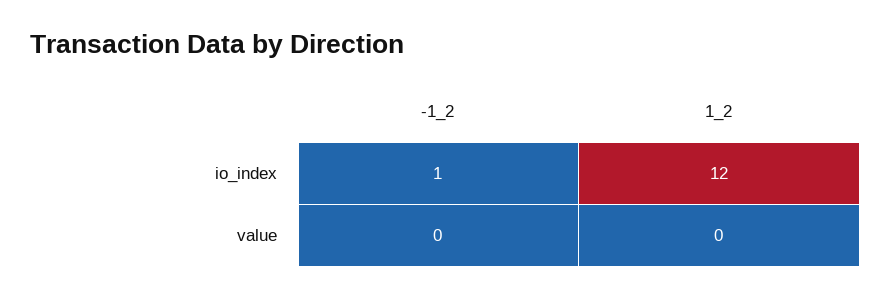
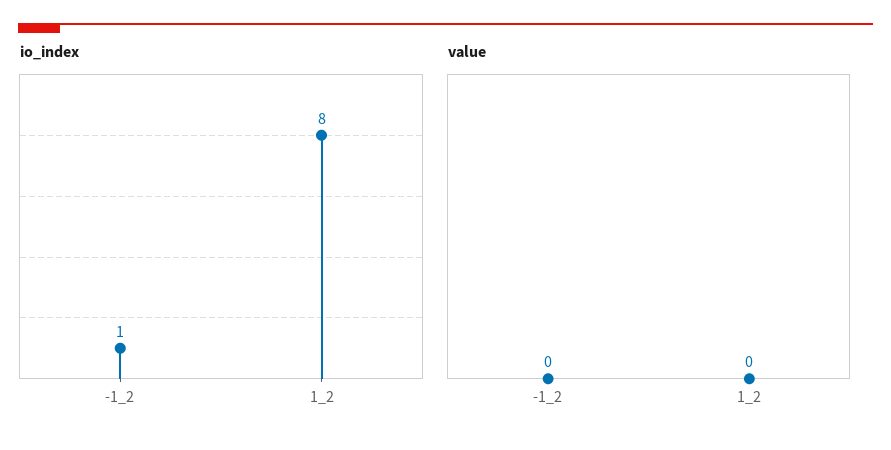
  {
    "io_index": {
      "-1_2": 1,
-     "1_2": 12
+     "1_2": 8
    },
    "value": {
      "-1_2": 0,
      "1_2": 0
    }
  }

